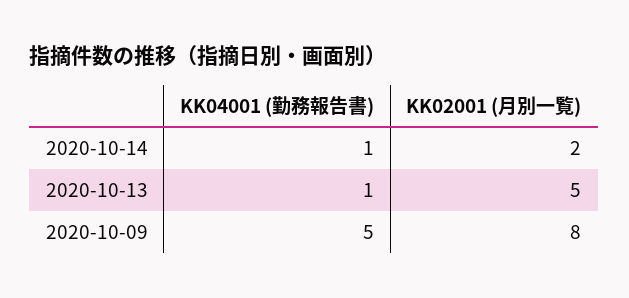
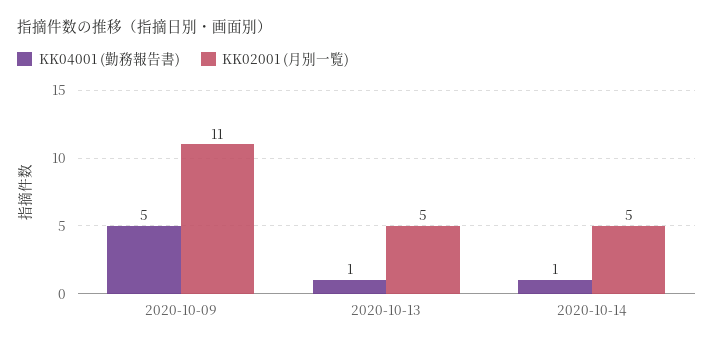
  {
    "KK04001 (勤務報告書)": {
      "2020-10-14": 1,
      "2020-10-13": 1,
      "2020-10-09": 5
    },
    "KK02001 (月別一覧)": {
-     "2020-10-14": 2,
+     "2020-10-14": 5,
      "2020-10-13": 5,
-     "2020-10-09": 8
+     "2020-10-09": 11
    }
  }

